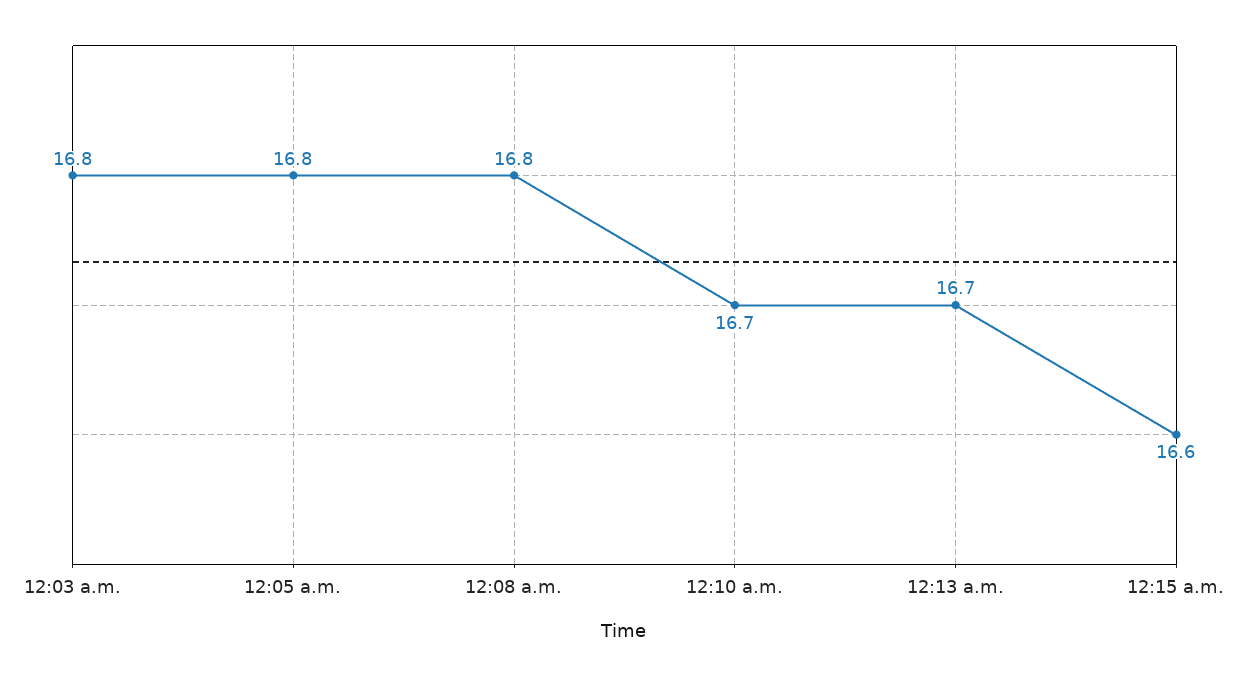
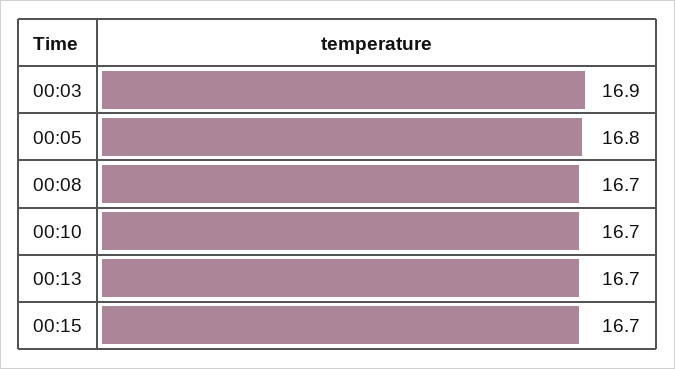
  {
-   "12:03 a.m.": 16.8,
+   "12:03 a.m.": 16.9,
    "12:05 a.m.": 16.8,
-   "12:08 a.m.": 16.8,
+   "12:08 a.m.": 16.7,
    "12:10 a.m.": 16.7,
    "12:13 a.m.": 16.7,
-   "12:15 a.m.": 16.6
+   "12:15 a.m.": 16.7
  }

